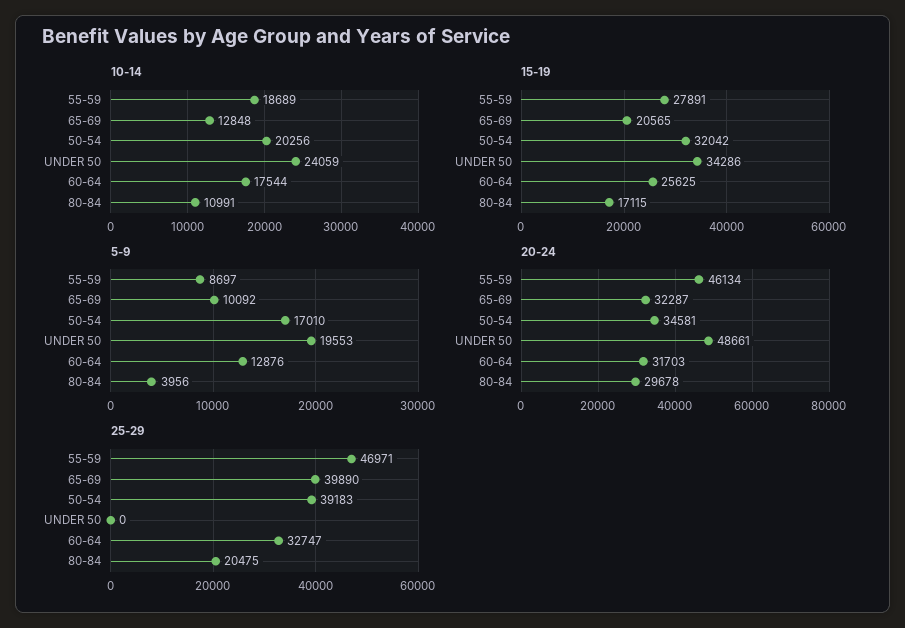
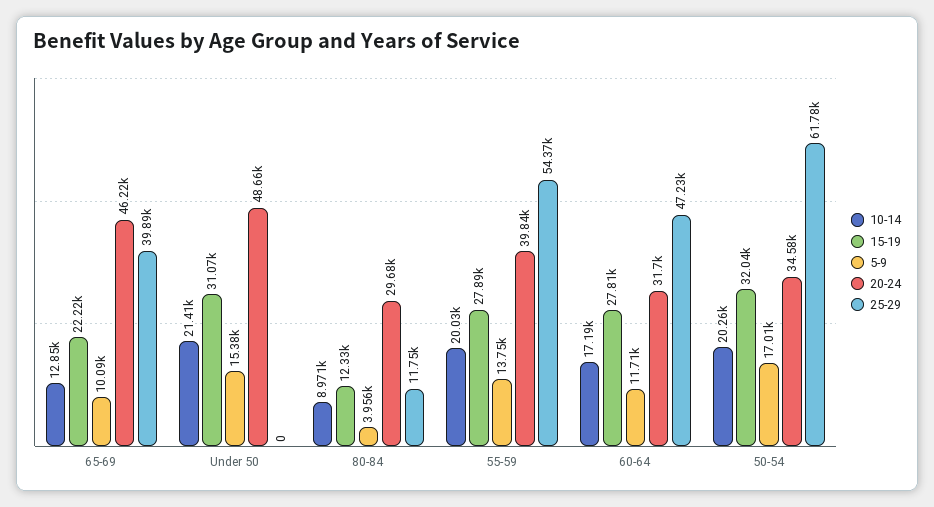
  {
    "10-14": {
-     "55-59": 18689,
+     "55-59": 20030,
      "65-69": 12848,
      "50-54": 20256,
-     "UNDER 50": 24059,
+     "UNDER 50": 21410,
-     "60-64": 17544,
+     "60-64": 17190,
-     "80-84": 10991
+     "80-84": 8971
    },
    "15-19": {
      "55-59": 27891,
-     "65-69": 20565,
+     "65-69": 22220,
      "50-54": 32042,
-     "UNDER 50": 34286,
+     "UNDER 50": 31070,
-     "60-64": 25625,
+     "60-64": 27810,
-     "80-84": 17115
+     "80-84": 12330
    },
    "5-9": {
-     "55-59": 8697,
+     "55-59": 13750,
      "65-69": 10092,
      "50-54": 17010,
-     "UNDER 50": 19553,
+     "UNDER 50": 15380,
-     "60-64": 12876,
+     "60-64": 11710,
      "80-84": 3956
    },
    "20-24": {
-     "55-59": 46134,
+     "55-59": 39840,
-     "65-69": 32287,
+     "65-69": 46220,
      "50-54": 34581,
      "UNDER 50": 48661,
      "60-64": 31703,
      "80-84": 29678
    },
    "25-29": {
-     "55-59": 46971,
+     "55-59": 54370,
      "65-69": 39890,
-     "50-54": 39183,
+     "50-54": 61780,
      "UNDER 50": 0,
-     "60-64": 32747,
+     "60-64": 47230,
-     "80-84": 20475
+     "80-84": 11750
    }
  }

